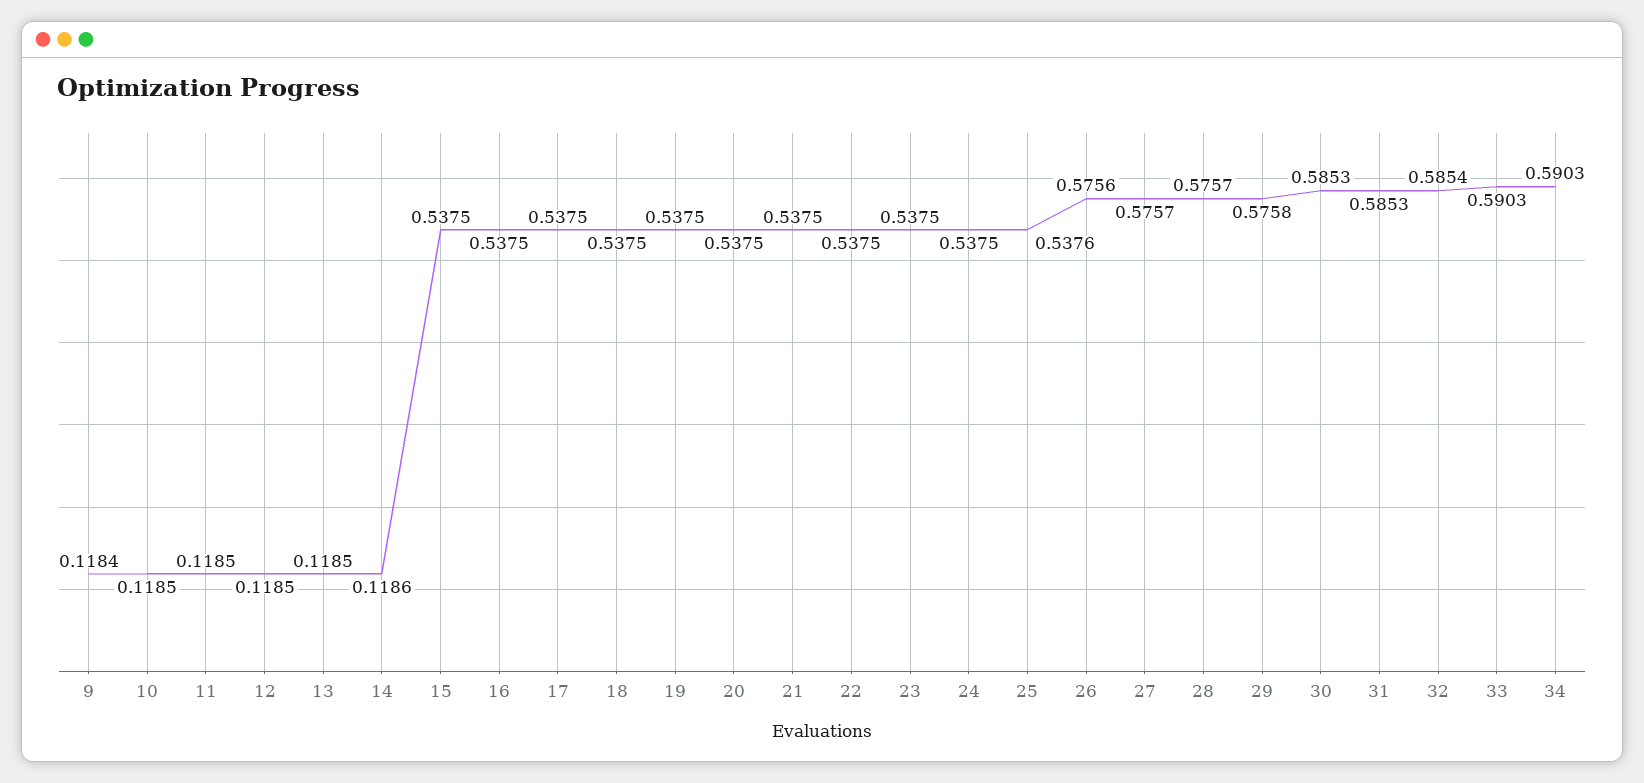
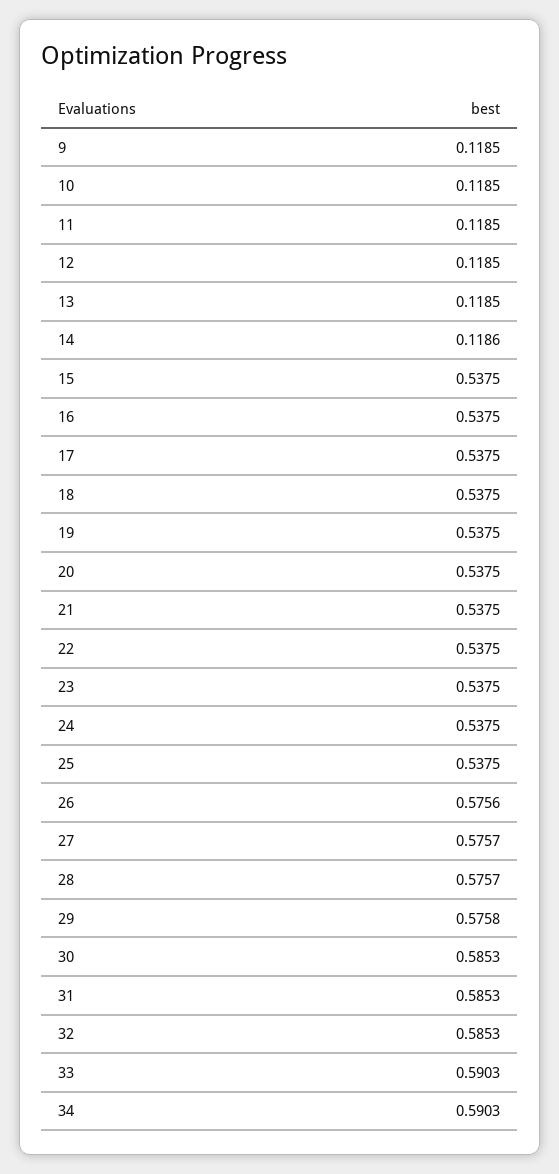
  {
-   "9": 0.1184,
+   "9": 0.1185,
    "10": 0.1185,
    "11": 0.1185,
    "12": 0.1185,
    "13": 0.1185,
    "14": 0.1186,
    "15": 0.5375,
    "16": 0.5375,
    "17": 0.5375,
    "18": 0.5375,
    "19": 0.5375,
    "20": 0.5375,
    "21": 0.5375,
    "22": 0.5375,
    "23": 0.5375,
    "24": 0.5375,
-   "25": 0.5376,
+   "25": 0.5375,
    "26": 0.5756,
    "27": 0.5757,
    "28": 0.5757,
    "29": 0.5758,
    "30": 0.5853,
    "31": 0.5853,
-   "32": 0.5854,
+   "32": 0.5853,
    "33": 0.5903,
    "34": 0.5903
  }

